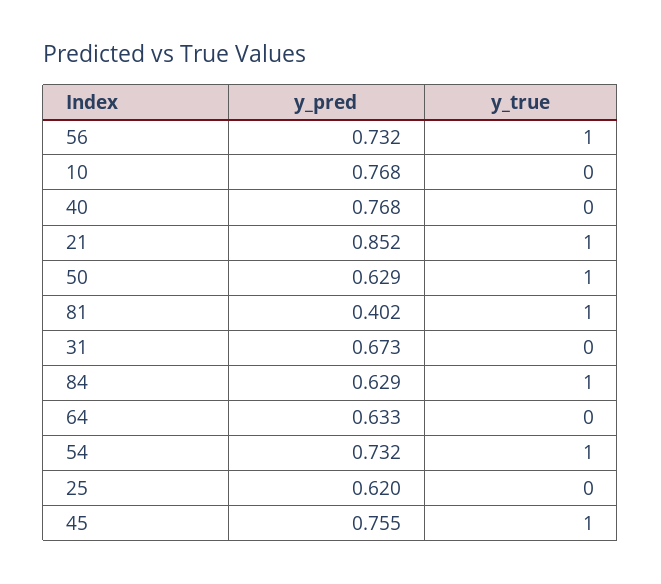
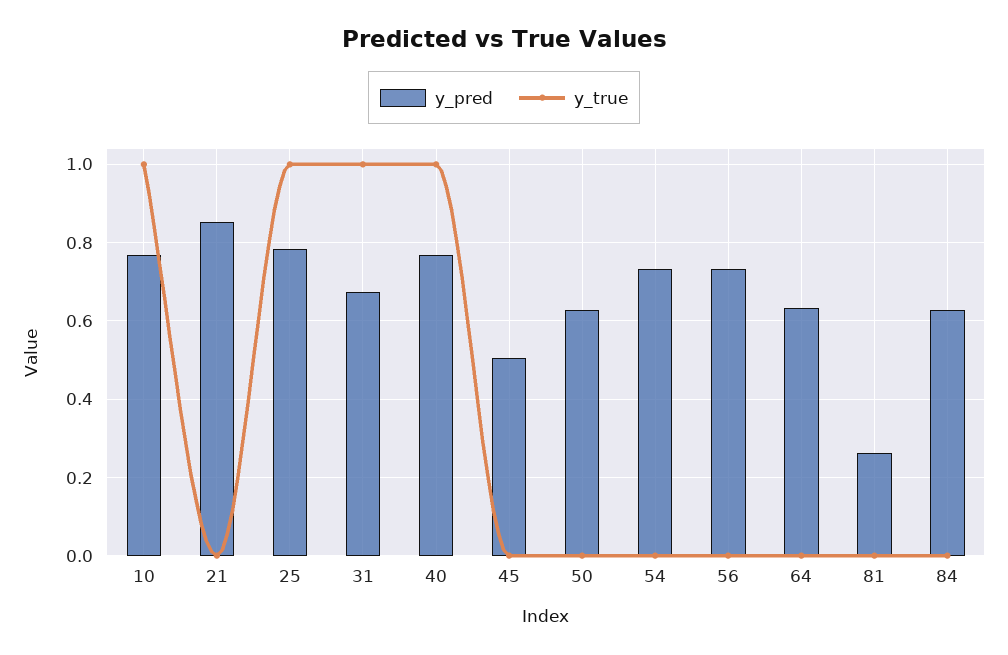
  {
    "y_pred": {
      "56": 0.732,
      "10": 0.768,
      "40": 0.768,
      "21": 0.852,
      "50": 0.629,
-     "81": 0.402,
+     "81": 0.26,
      "31": 0.673,
      "84": 0.629,
      "64": 0.633,
      "54": 0.732,
-     "25": 0.62,
+     "25": 0.78,
-     "45": 0.755
+     "45": 0.5
    },
    "y_true": {
-     "56": 1,
+     "56": 0,
-     "10": 0,
+     "10": 1,
-     "40": 0,
+     "40": 1,
-     "21": 1,
+     "21": 0,
-     "50": 1,
+     "50": 0,
-     "81": 1,
+     "81": 0,
-     "31": 0,
+     "31": 1,
-     "84": 1,
+     "84": 0,
      "64": 0,
-     "54": 1,
+     "54": 0,
-     "25": 0,
+     "25": 1,
-     "45": 1
+     "45": 0
    }
  }

